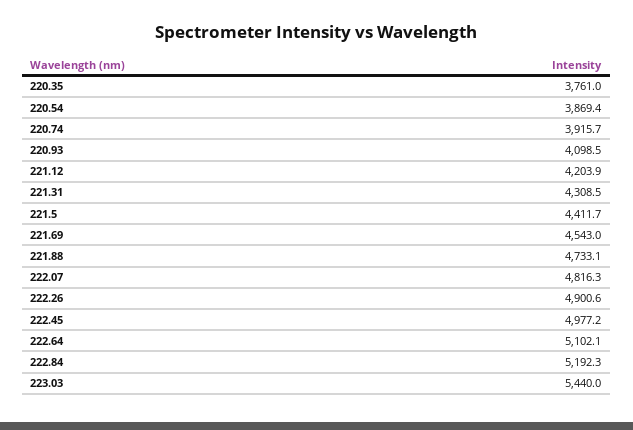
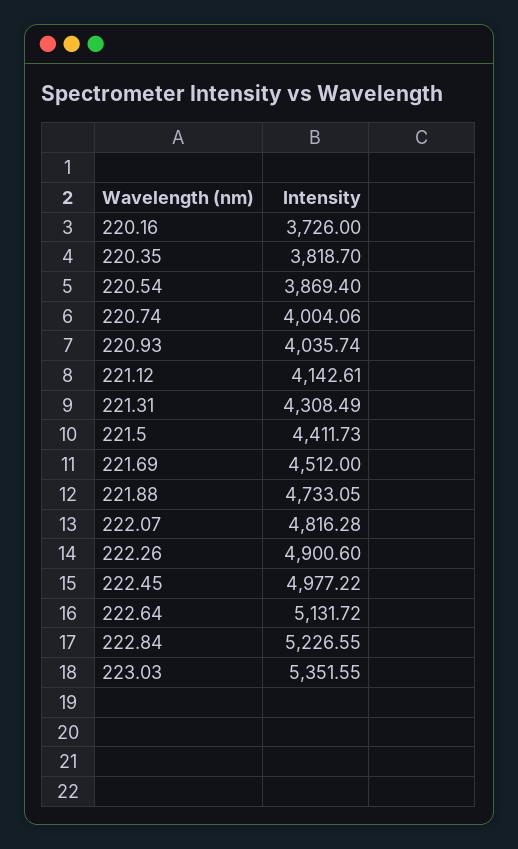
  {
-   "220.35": 3761,
+   "220.35": 3818.7,
    "220.54": 3869.4,
-   "220.74": 3915.7,
+   "220.74": 4004.06,
-   "220.93": 4098.5,
+   "220.93": 4035.74,
-   "221.12": 4203.9,
+   "221.12": 4142.61,
    "221.31": 4308.49,
    "221.5": 4411.73,
-   "221.69": 4543,
+   "221.69": 4512,
    "221.88": 4733.05,
    "222.07": 4816.28,
    "222.26": 4900.6,
    "222.45": 4977.22,
-   "222.64": 5102.1,
+   "222.64": 5131.72,
-   "222.84": 5192.3,
+   "222.84": 5226.55,
-   "223.03": 5440
+   "223.03": 5351.55,
+   "220.16": 3726
  }

